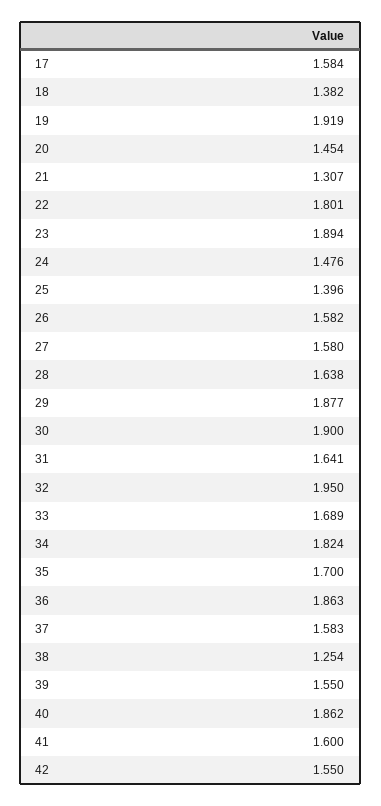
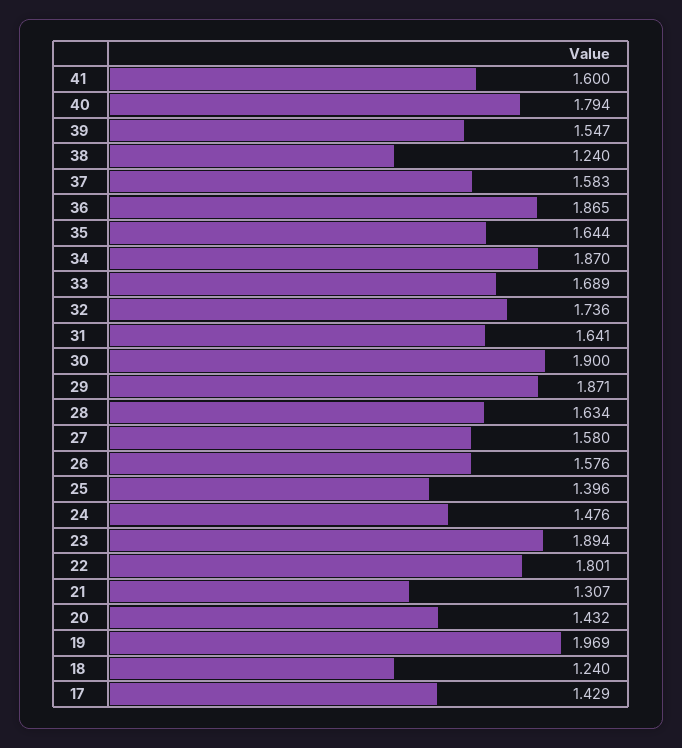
  {
-   "17": 1.584,
+   "17": 1.429,
-   "18": 1.382,
+   "18": 1.24,
-   "19": 1.919,
+   "19": 1.969,
-   "20": 1.454,
+   "20": 1.432,
    "21": 1.307,
    "22": 1.801,
    "23": 1.894,
    "24": 1.476,
    "25": 1.396,
-   "26": 1.582,
+   "26": 1.576,
    "27": 1.58,
-   "28": 1.638,
+   "28": 1.634,
-   "29": 1.877,
+   "29": 1.871,
    "30": 1.9,
    "31": 1.641,
-   "32": 1.95,
+   "32": 1.736,
    "33": 1.689,
-   "34": 1.824,
+   "34": 1.87,
-   "35": 1.7,
+   "35": 1.644,
-   "36": 1.863,
+   "36": 1.865,
    "37": 1.583,
-   "38": 1.254,
+   "38": 1.24,
-   "39": 1.55,
+   "39": 1.547,
-   "40": 1.862,
+   "40": 1.794,
-   "41": 1.6,
+   "41": 1.6
-   "42": 1.55
  }

